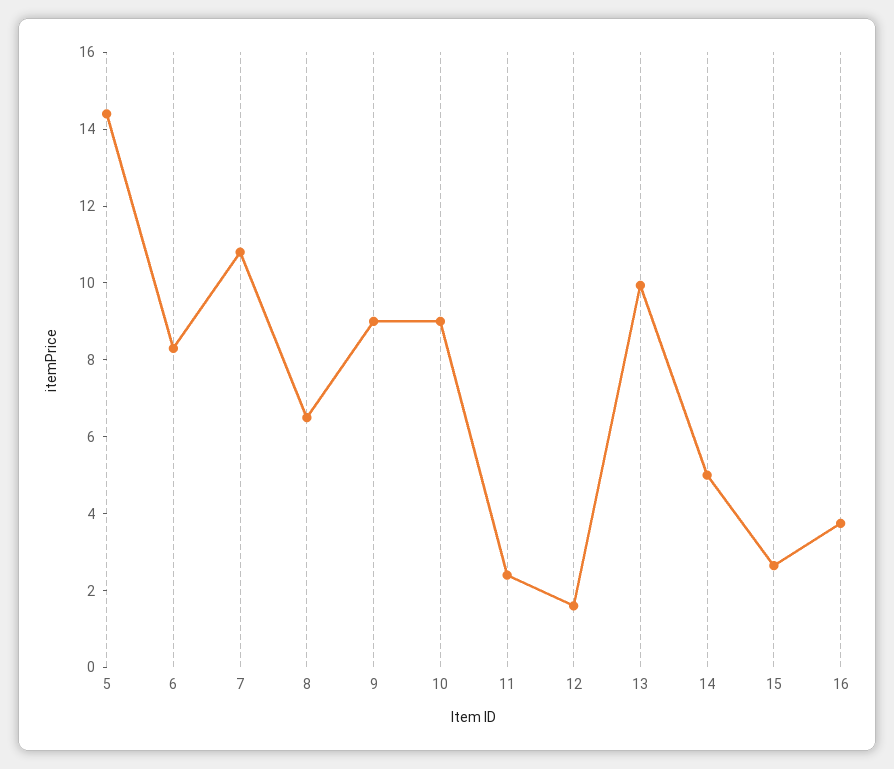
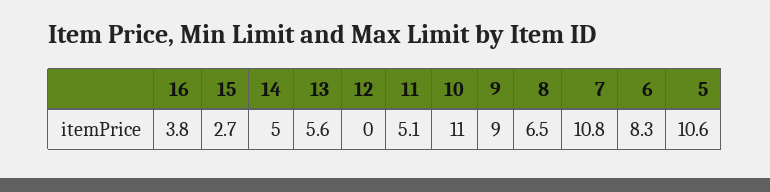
  {
-   "5": 14.5,
+   "5": 10.6,
    "6": 8.3,
    "7": 10.8,
    "8": 6.5,
    "9": 9,
-   "10": 9,
+   "10": 11,
-   "11": 2.5,
+   "11": 5.1,
-   "12": 1.5,
+   "12": 0,
-   "13": 10,
+   "13": 5.6,
    "14": 5,
    "15": 2.7,
    "16": 3.8
  }

